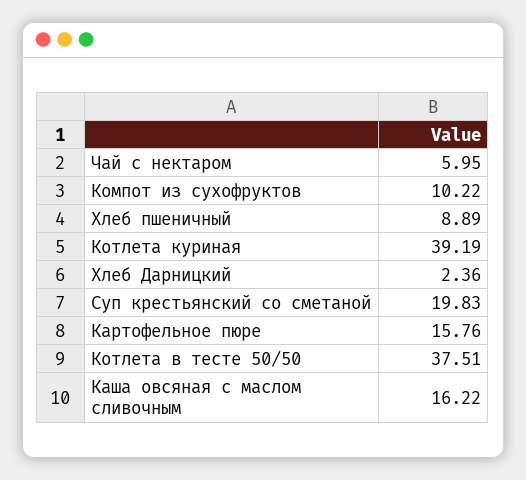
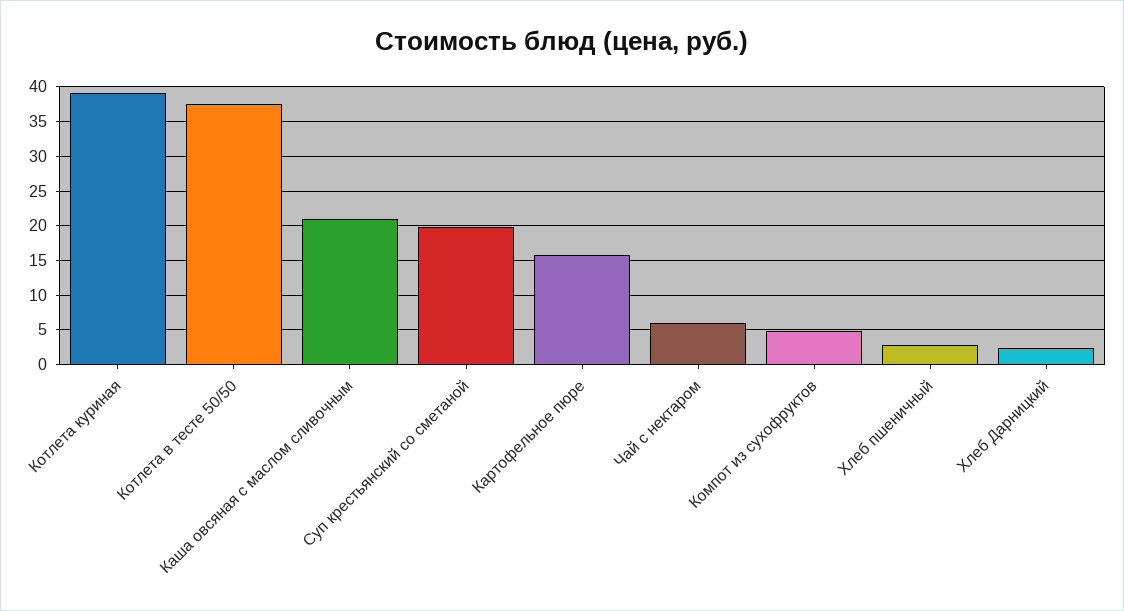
  {
    "Чай с нектаром": 5.95,
-   "Компот из сухофруктов": 10.22,
+   "Компот из сухофруктов": 5,
-   "Хлеб пшеничный": 8.89,
+   "Хлеб пшеничный": 3,
    "Котлета куриная": 39.19,
    "Хлеб Дарницкий": 2.36,
    "Суп крестьянский со сметаной": 19.83,
    "Картофельное пюре": 15.76,
    "Котлета в тесте 50/50": 37.51,
-   "Каша овсяная с маслом сливочным": 16.22
+   "Каша овсяная с маслом сливочным": 21
  }

